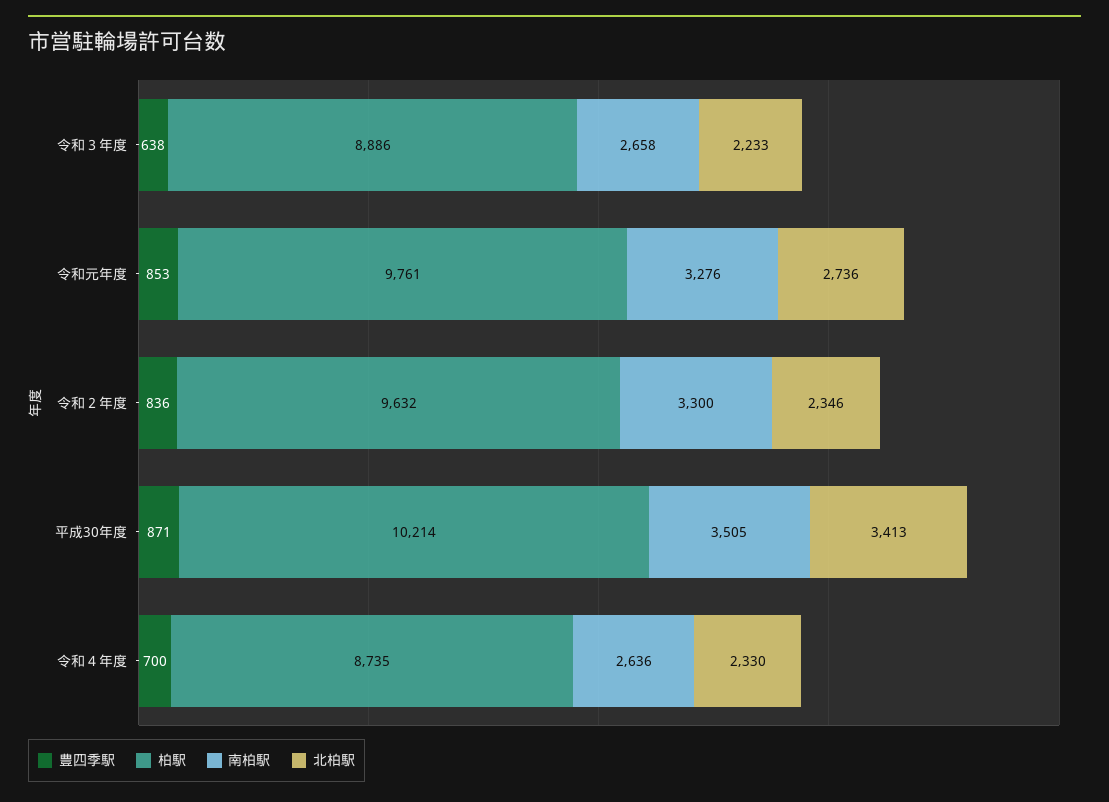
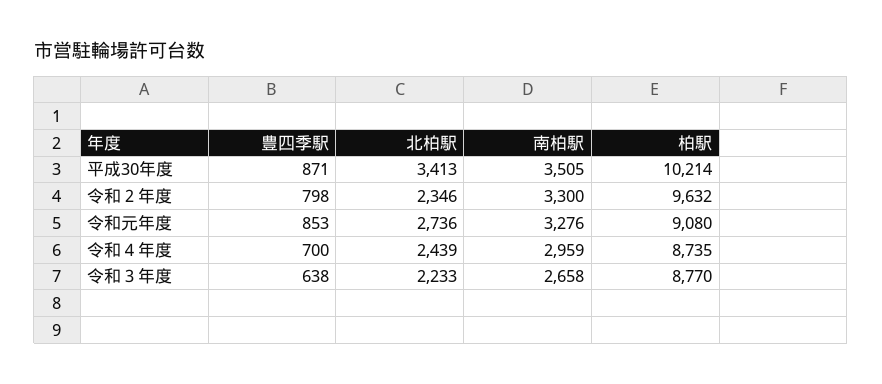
  {
    "豊四季駅": {
      "令和３年度": 638,
      "令和元年度": 853,
-     "令和２年度": 836,
+     "令和２年度": 798,
      "平成30年度": 871,
      "令和４年度": 700
    },
    "柏駅": {
-     "令和３年度": 8886,
+     "令和３年度": 8770,
-     "令和元年度": 9761,
+     "令和元年度": 9080,
      "令和２年度": 9632,
      "平成30年度": 10214,
      "令和４年度": 8735
    },
    "南柏駅": {
      "令和３年度": 2658,
      "令和元年度": 3276,
      "令和２年度": 3300,
      "平成30年度": 3505,
-     "令和４年度": 2636
+     "令和４年度": 2959
    },
    "北柏駅": {
      "令和３年度": 2233,
      "令和元年度": 2736,
      "令和２年度": 2346,
      "平成30年度": 3413,
-     "令和４年度": 2330
+     "令和４年度": 2439
    }
  }

